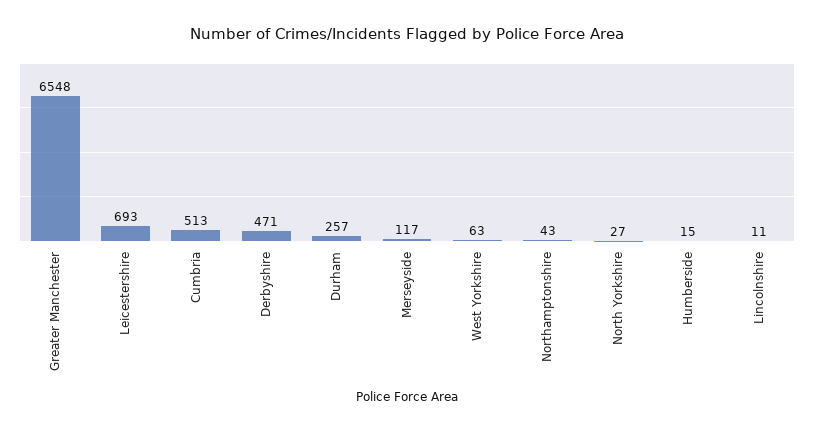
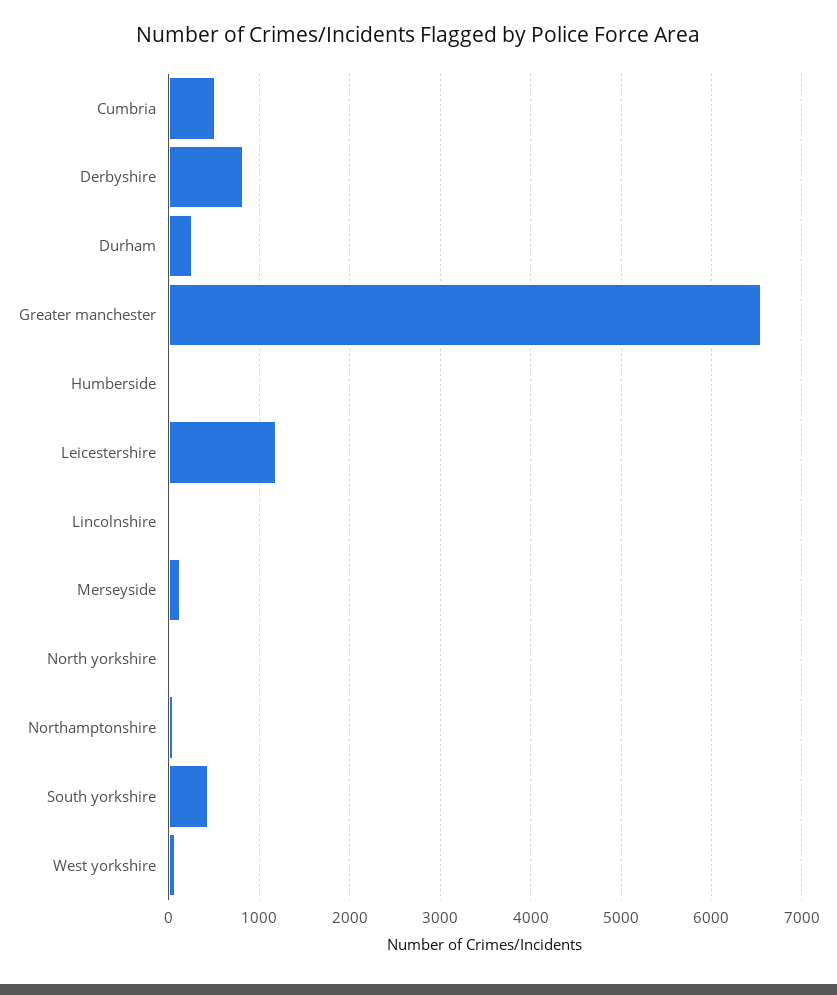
  {
    "Greater Manchester": 6548,
-   "Leicestershire": 693,
+   "Leicestershire": 1200,
    "Cumbria": 513,
-   "Derbyshire": 471,
+   "Derbyshire": 800,
    "Durham": 257,
    "Merseyside": 117,
    "West Yorkshire": 63,
    "Northamptonshire": 43,
    "North Yorkshire": 27,
    "Humberside": 15,
-   "Lincolnshire": 11
+   "Lincolnshire": 11,
+   "South yorkshire": 400
  }

